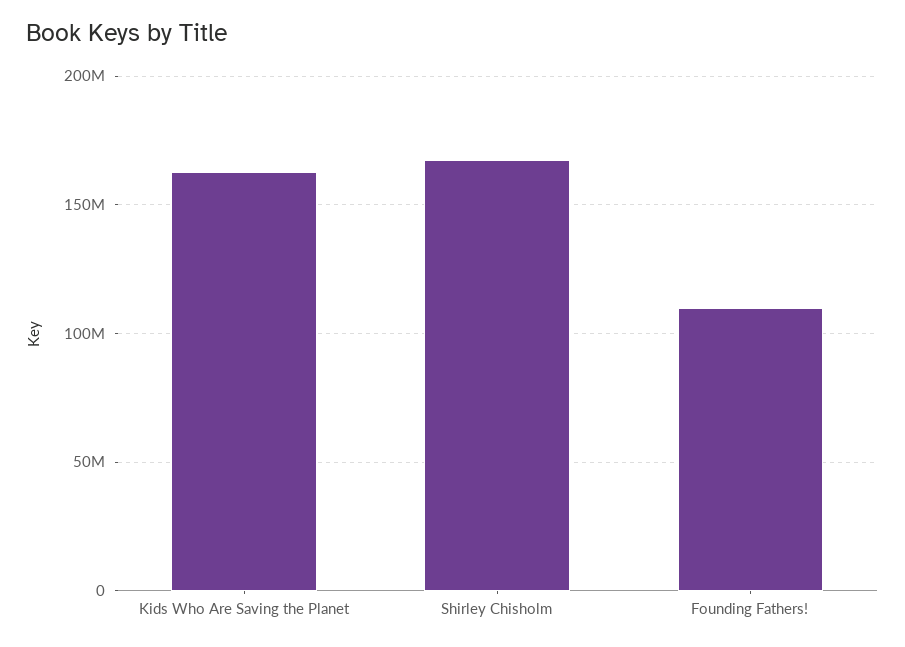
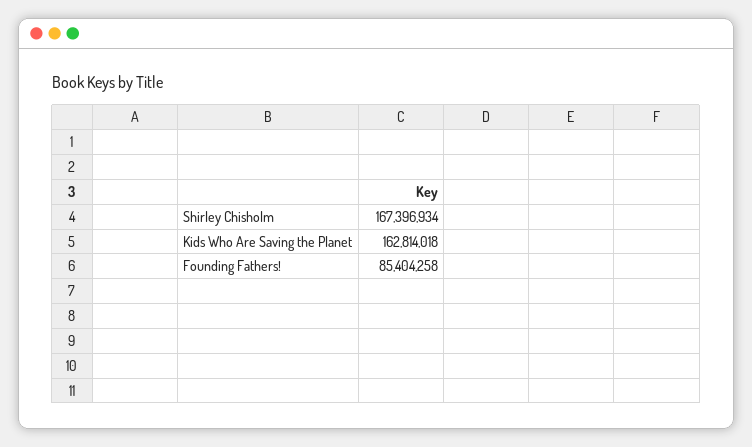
  {
    "Kids Who Are Saving the Planet": 162814018,
    "Shirley Chisholm": 167396934,
-   "Founding Fathers!": 110000000
+   "Founding Fathers!": 85404258
  }

